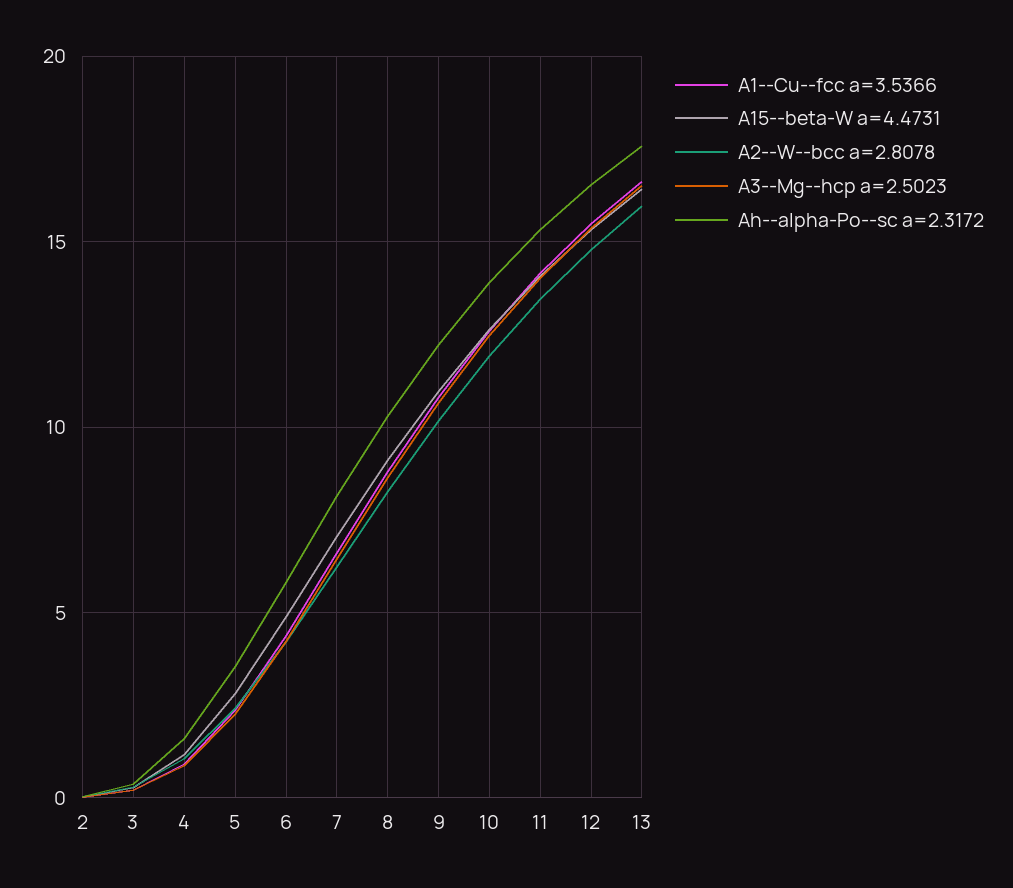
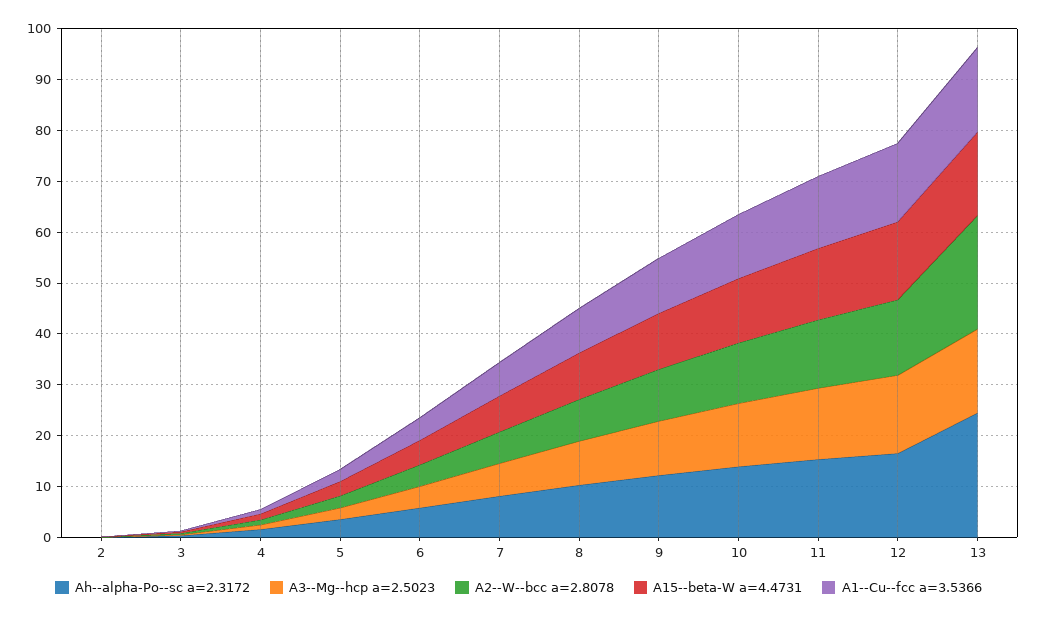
  {
    "A1--Cu--fcc a=3.5366": {
      "2": 0,
      "3": 0,
      "4": 1,
      "5": 2.5,
      "6": 4.5,
      "7": 6.5,
      "8": 9,
      "9": 11,
      "10": 12.5,
      "11": 14,
      "12": 15.5,
      "13": 16.5
    },
    "A15--beta-W a=4.4731": {
      "2": 0,
      "3": 0.5,
      "4": 1,
      "5": 3,
      "6": 5,
      "7": 7,
      "8": 9,
      "9": 11,
      "10": 12.5,
      "11": 14,
      "12": 15.5,
      "13": 16.5
    },
    "A2--W--bcc a=2.8078": {
      "2": 0,
      "3": 0.5,
      "4": 1,
      "5": 2.5,
      "6": 4,
      "7": 6,
      "8": 8.5,
      "9": 10,
      "10": 12,
      "11": 13.5,
      "12": 15,
-     "13": 16
+     "13": 22
    },
    "A3--Mg--hcp a=2.5023": {
      "2": 0,
      "3": 0,
      "4": 1,
      "5": 2.5,
      "6": 4,
      "7": 6.5,
      "8": 8.5,
      "9": 10.5,
      "10": 12.5,
      "11": 14,
      "12": 15.5,
      "13": 16.5
    },
    "Ah--alpha-Po--sc a=2.3172": {
      "2": 0,
      "3": 0.5,
      "4": 1.5,
      "5": 3.5,
      "6": 6,
      "7": 8,
      "8": 10.5,
      "9": 12,
      "10": 14,
      "11": 15.5,
      "12": 16.5,
-     "13": 17.5
+     "13": 24
    }
  }

